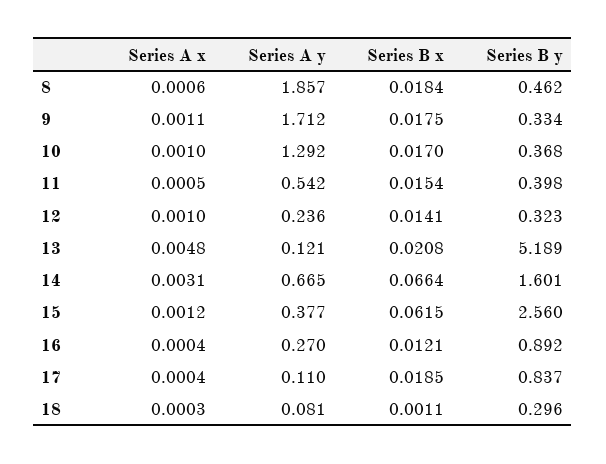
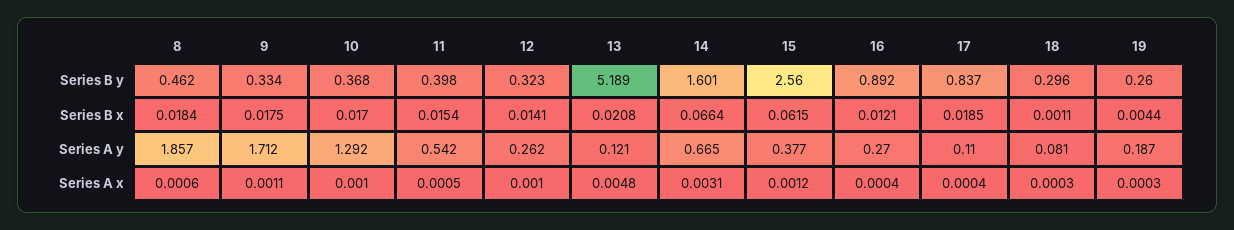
  {
    "Series A x": {
      "8": 0.0006,
      "9": 0.0011,
      "10": 0.001,
      "11": 0.0005,
      "12": 0.001,
      "13": 0.0048,
      "14": 0.0031,
      "15": 0.0012,
      "16": 0.0004,
      "17": 0.0004,
-     "18": 0.0003
+     "18": 0.0003,
+     "19": 0.0003
    },
    "Series A y": {
      "8": 1.857,
      "9": 1.712,
      "10": 1.292,
      "11": 0.542,
-     "12": 0.236,
+     "12": 0.262,
      "13": 0.121,
      "14": 0.665,
      "15": 0.377,
      "16": 0.27,
      "17": 0.11,
-     "18": 0.081
+     "18": 0.081,
+     "19": 0.187
    },
    "Series B x": {
      "8": 0.0184,
      "9": 0.0175,
      "10": 0.017,
      "11": 0.0154,
      "12": 0.0141,
      "13": 0.0208,
      "14": 0.0664,
      "15": 0.0615,
      "16": 0.0121,
      "17": 0.0185,
-     "18": 0.0011
+     "18": 0.0011,
+     "19": 0.0044
    },
    "Series B y": {
      "8": 0.462,
      "9": 0.334,
      "10": 0.368,
      "11": 0.398,
      "12": 0.323,
      "13": 5.189,
      "14": 1.601,
      "15": 2.56,
      "16": 0.892,
      "17": 0.837,
-     "18": 0.296
+     "18": 0.296,
+     "19": 0.26
    }
  }

